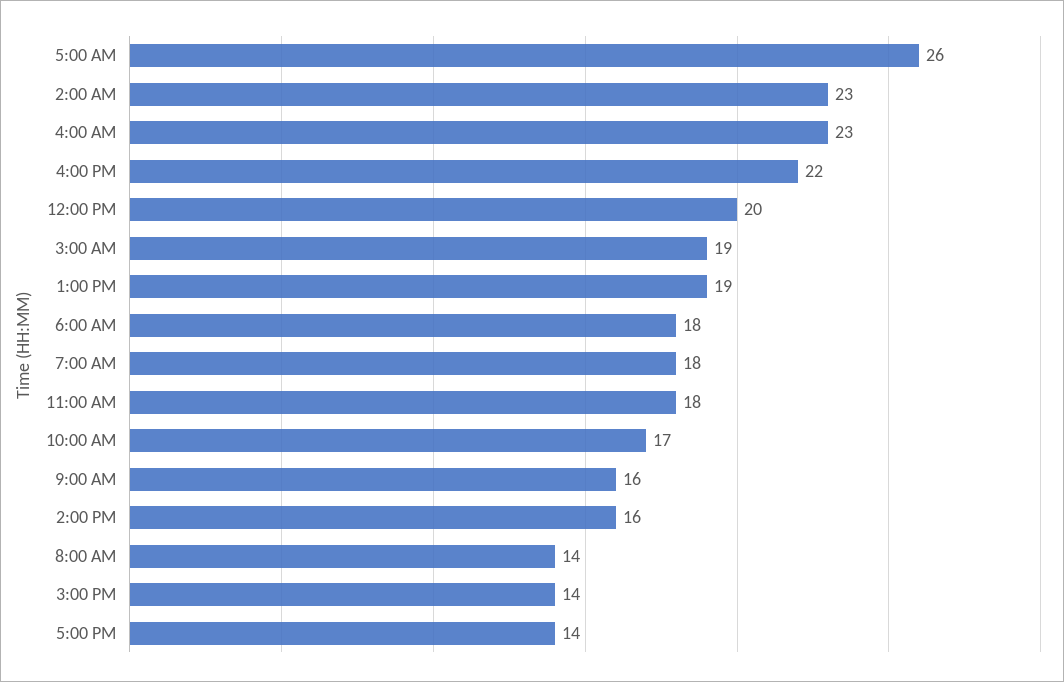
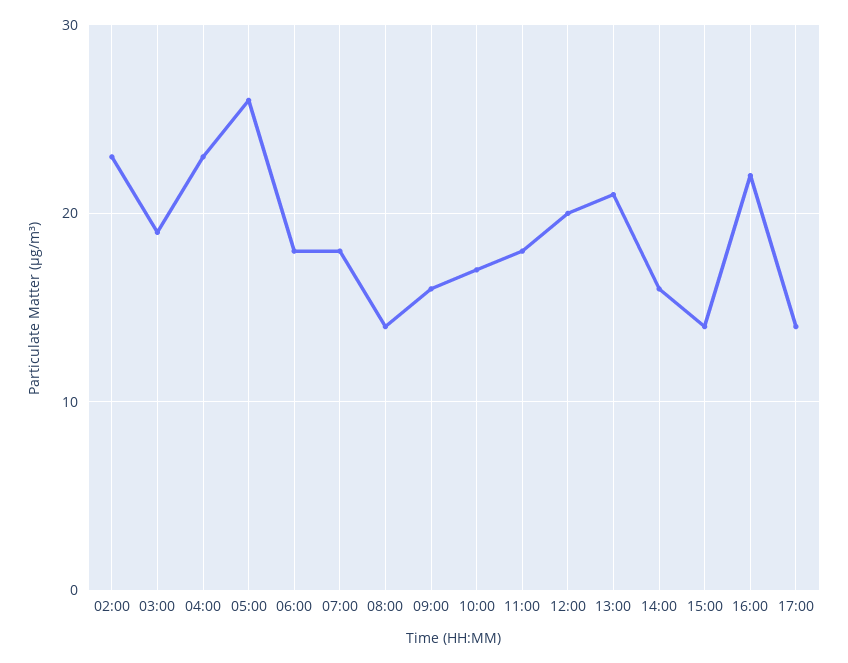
  {
    "5:00 AM": 26,
    "2:00 AM": 23,
    "4:00 AM": 23,
    "4:00 PM": 22,
    "12:00 PM": 20,
    "3:00 AM": 19,
-   "1:00 PM": 19,
+   "1:00 PM": 21,
    "6:00 AM": 18,
    "7:00 AM": 18,
    "11:00 AM": 18,
    "10:00 AM": 17,
    "9:00 AM": 16,
    "2:00 PM": 16,
    "8:00 AM": 14,
    "3:00 PM": 14,
    "5:00 PM": 14
  }

